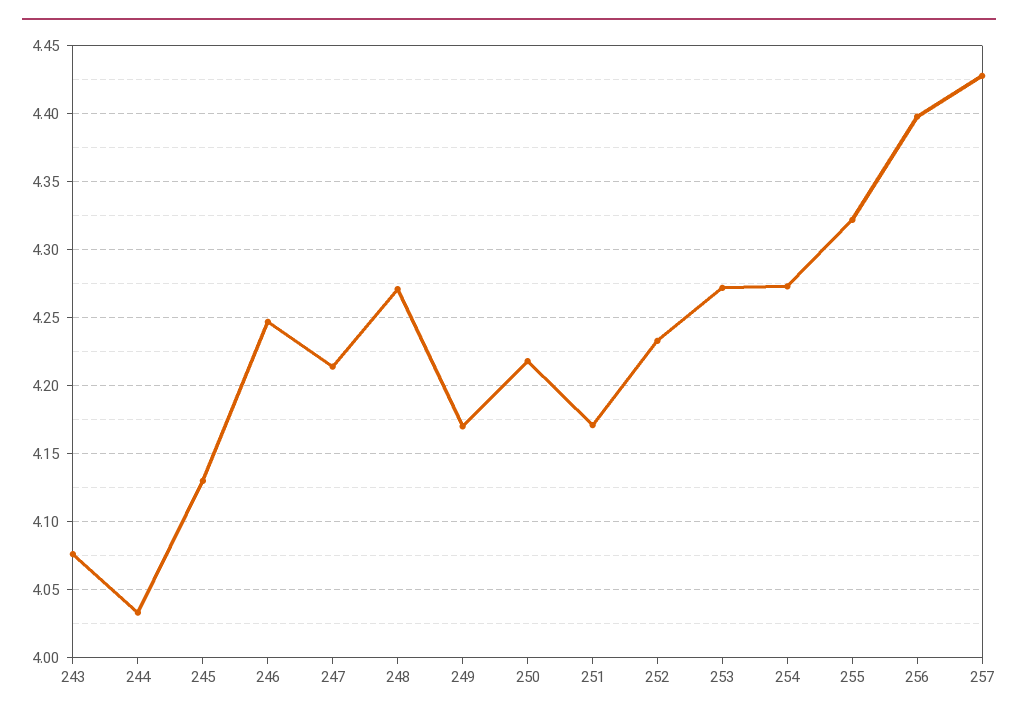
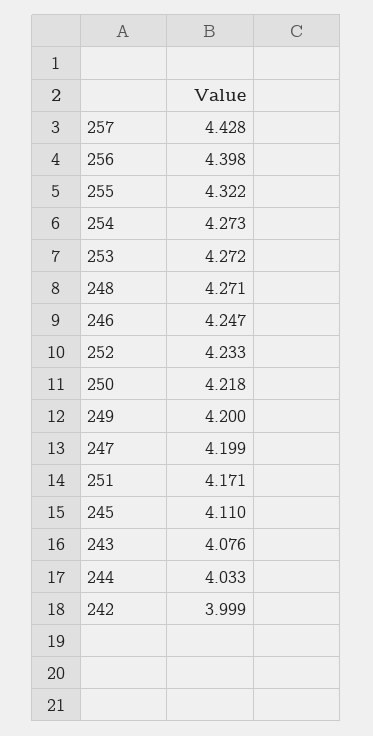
  {
    "243": 4.076,
    "244": 4.033,
-   "245": 4.13,
+   "245": 4.11,
    "246": 4.247,
-   "247": 4.215,
+   "247": 4.199,
    "248": 4.271,
-   "249": 4.17,
+   "249": 4.2,
    "250": 4.218,
    "251": 4.171,
    "252": 4.233,
    "253": 4.272,
    "254": 4.273,
    "255": 4.322,
    "256": 4.398,
-   "257": 4.428
+   "257": 4.428,
+   "242": 3.999
  }

